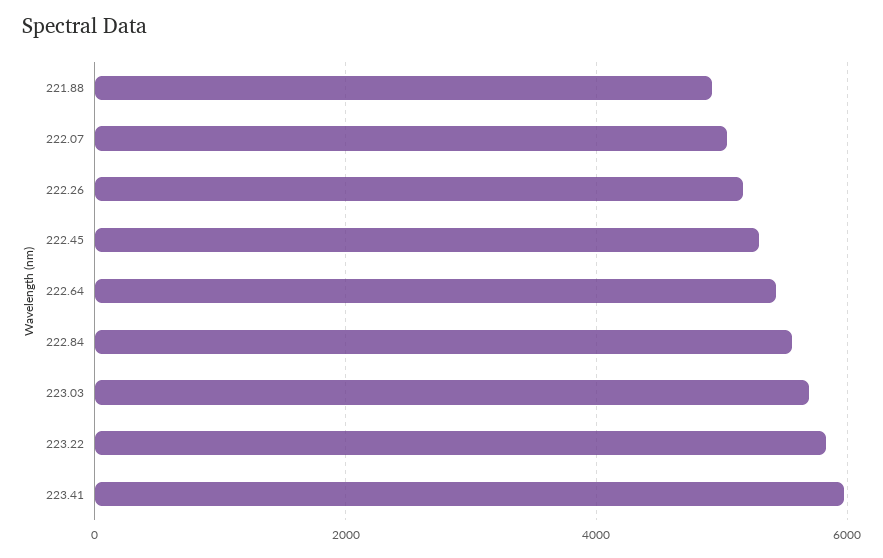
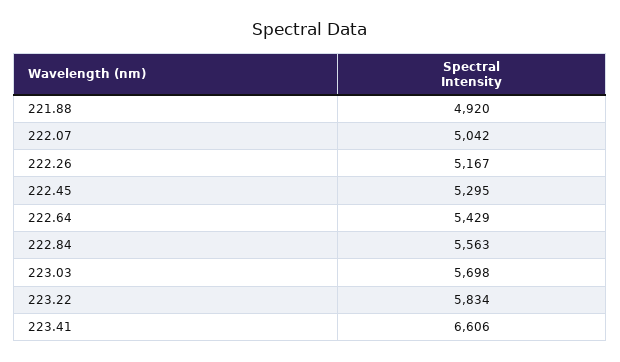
  {
    "221.88": 4920,
    "222.07": 5042,
    "222.26": 5167,
    "222.45": 5295,
    "222.64": 5429,
    "222.84": 5563,
    "223.03": 5698,
    "223.22": 5834,
-   "223.41": 6000
+   "223.41": 6606
  }

